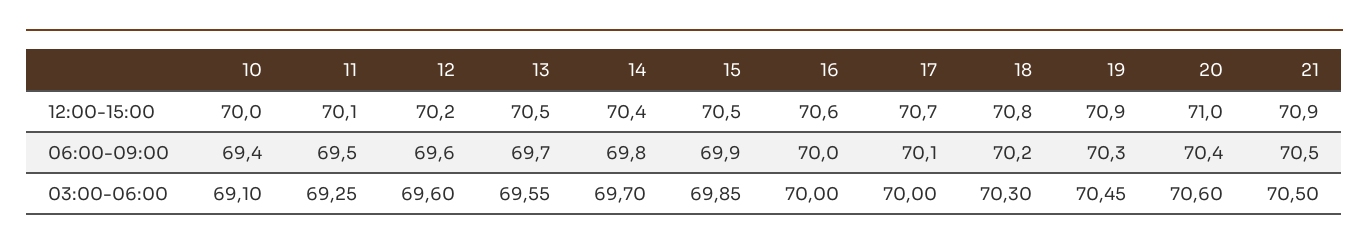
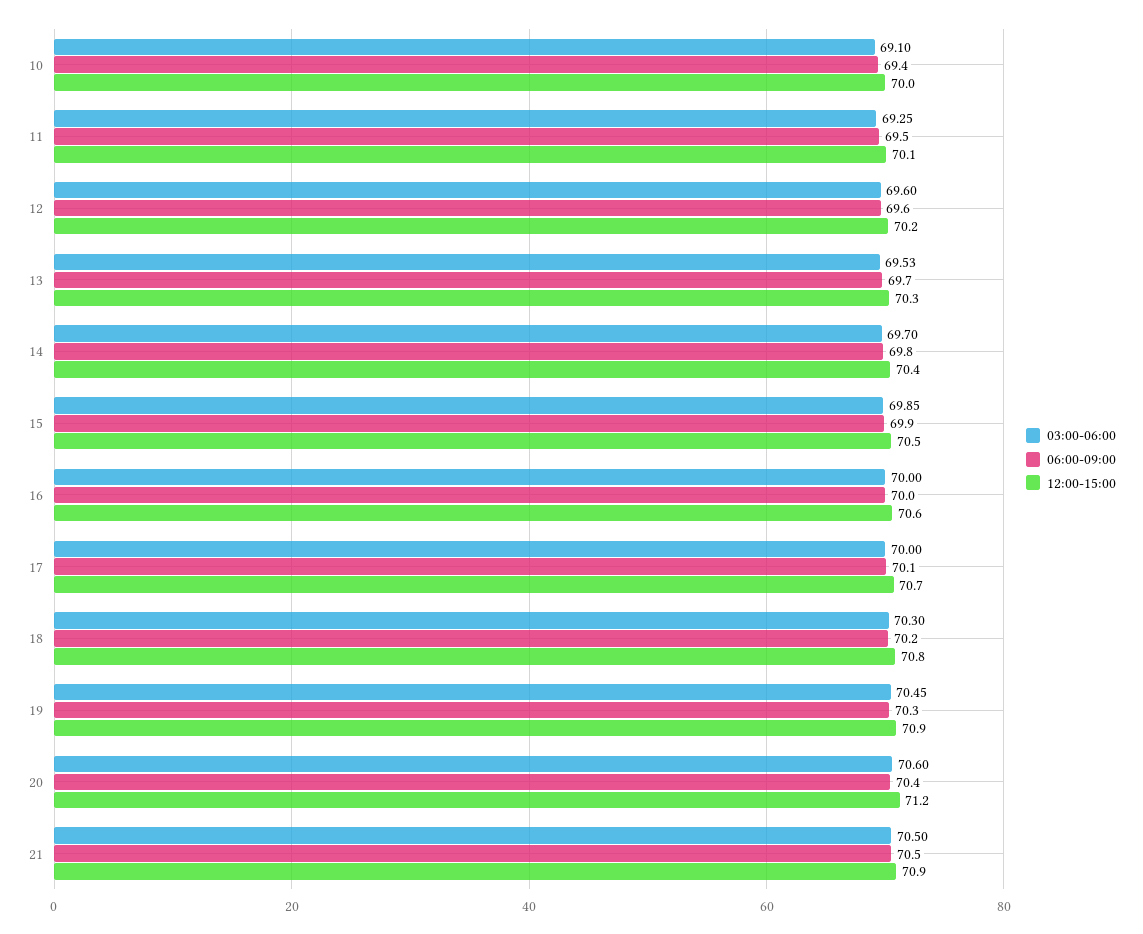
  {
    "12:00-15:00": {
      "10": 70,
      "11": 70.1,
      "12": 70.2,
-     "13": 70.5,
+     "13": 70.3,
      "14": 70.4,
      "15": 70.5,
      "16": 70.6,
      "17": 70.7,
      "18": 70.8,
      "19": 70.9,
-     "20": 71,
+     "20": 71.2,
      "21": 70.9
    },
    "06:00-09:00": {
      "10": 69.4,
      "11": 69.5,
      "12": 69.6,
      "13": 69.7,
      "14": 69.8,
      "15": 69.9,
      "16": 70,
      "17": 70.1,
      "18": 70.2,
      "19": 70.3,
      "20": 70.4,
      "21": 70.5
    },
    "03:00-06:00": {
      "10": 69.1,
      "11": 69.25,
      "12": 69.6,
-     "13": 69.55,
+     "13": 69.53,
      "14": 69.7,
      "15": 69.85,
      "16": 70,
      "17": 70,
      "18": 70.3,
      "19": 70.45,
      "20": 70.6,
      "21": 70.5
    }
  }

